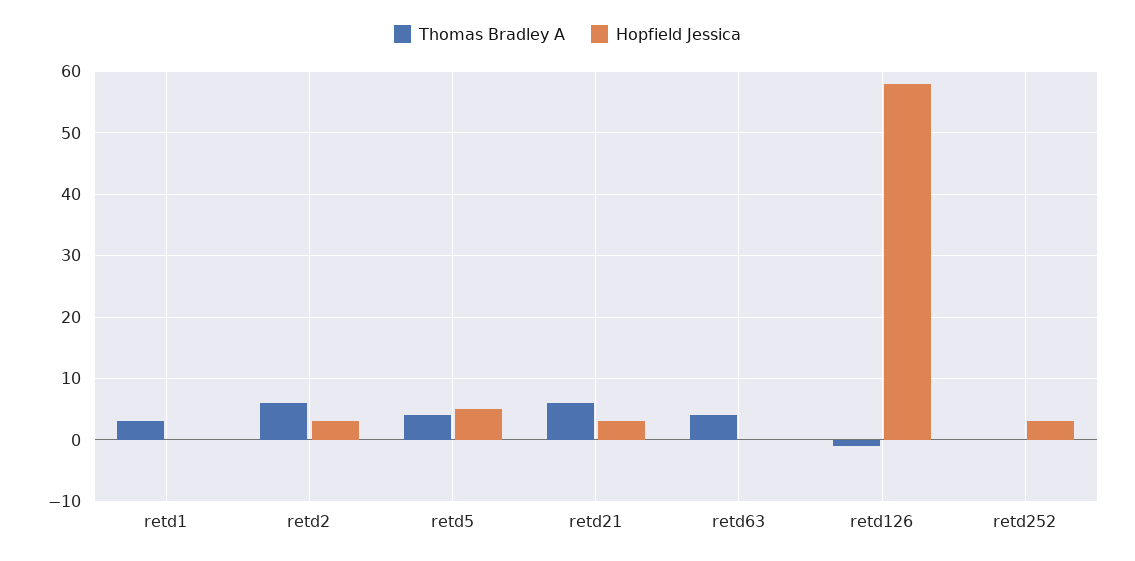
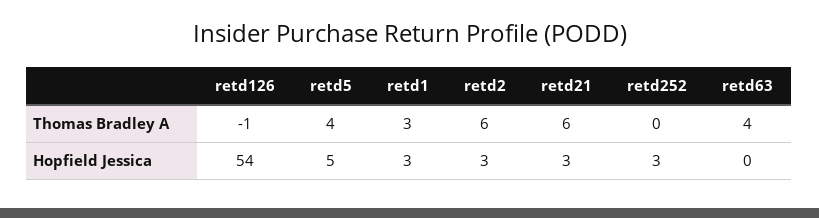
  {
    "Thomas Bradley A": {
      "retd1": 3,
      "retd2": 6,
      "retd5": 4,
      "retd21": 6,
      "retd63": 4,
      "retd126": -1,
      "retd252": 0
    },
    "Hopfield Jessica": {
-     "retd1": 0,
+     "retd1": 3,
      "retd2": 3,
      "retd5": 5,
      "retd21": 3,
      "retd63": 0,
-     "retd126": 58,
+     "retd126": 54,
      "retd252": 3
    }
  }

